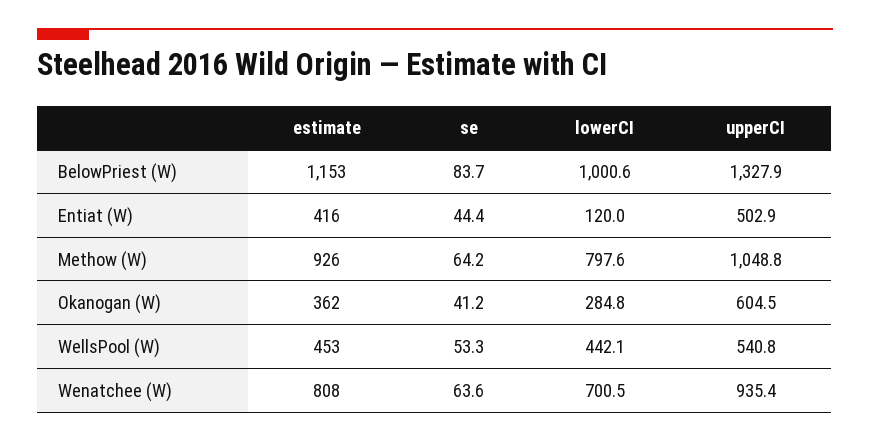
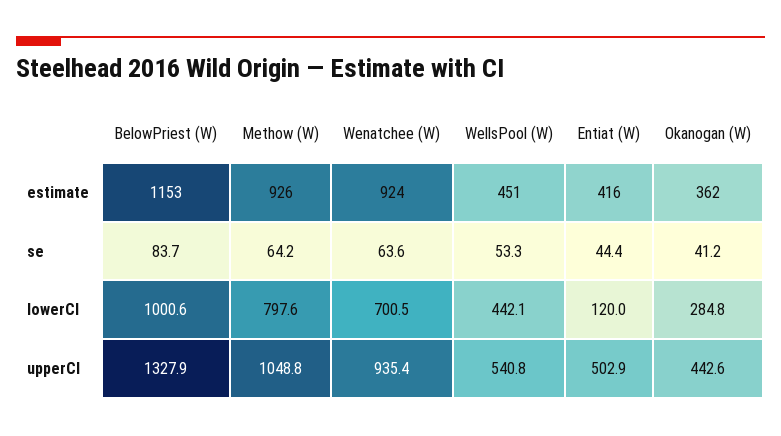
  {
    "estimate": {
      "BelowPriest (W)": 1153,
      "Entiat (W)": 416,
      "Methow (W)": 926,
      "Okanogan (W)": 362,
-     "WellsPool (W)": 453,
+     "WellsPool (W)": 451,
-     "Wenatchee (W)": 808
+     "Wenatchee (W)": 924
    },
    "se": {
      "BelowPriest (W)": 83.7,
      "Entiat (W)": 44.4,
      "Methow (W)": 64.2,
      "Okanogan (W)": 41.2,
      "WellsPool (W)": 53.3,
      "Wenatchee (W)": 63.6
    },
    "lowerCI": {
      "BelowPriest (W)": 1000.6,
      "Entiat (W)": 120,
      "Methow (W)": 797.6,
      "Okanogan (W)": 284.8,
      "WellsPool (W)": 442.1,
      "Wenatchee (W)": 700.5
    },
    "upperCI": {
      "BelowPriest (W)": 1327.9,
      "Entiat (W)": 502.9,
      "Methow (W)": 1048.8,
-     "Okanogan (W)": 604.5,
+     "Okanogan (W)": 442.6,
      "WellsPool (W)": 540.8,
      "Wenatchee (W)": 935.4
    }
  }

